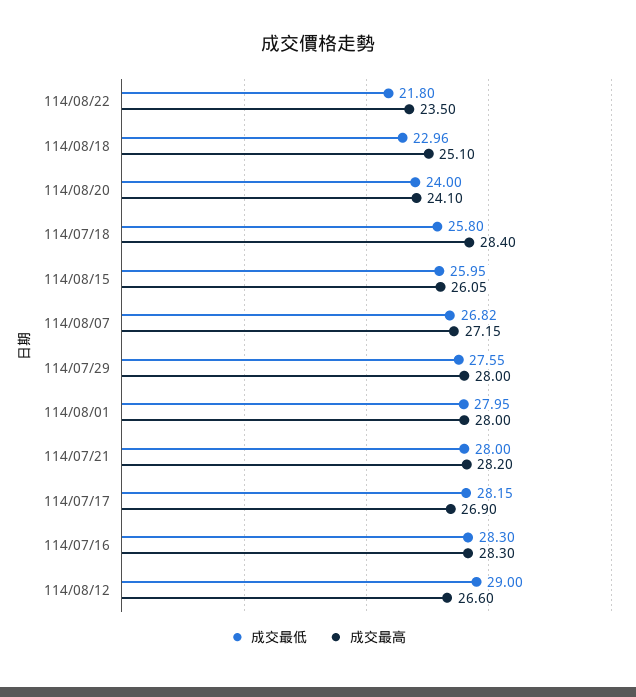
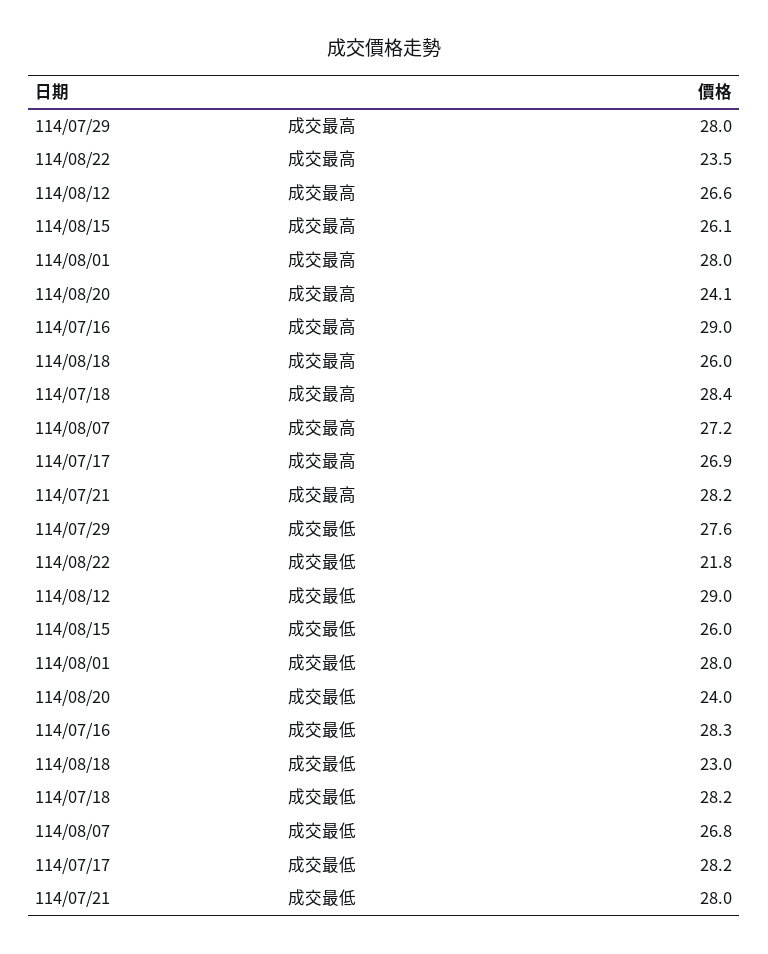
  {
    "成交最低": {
      "114/08/22": 21.8,
      "114/08/18": 22.96,
      "114/08/20": 24,
-     "114/07/18": 25.8,
+     "114/07/18": 28.2,
      "114/08/15": 25.95,
      "114/08/07": 26.82,
      "114/07/29": 27.55,
      "114/08/01": 27.95,
      "114/07/21": 28,
      "114/07/17": 28.15,
      "114/07/16": 28.3,
      "114/08/12": 29
    },
    "成交最高": {
      "114/08/22": 23.5,
-     "114/08/18": 25.1,
+     "114/08/18": 26,
      "114/08/20": 24.1,
      "114/07/18": 28.4,
      "114/08/15": 26.05,
      "114/08/07": 27.15,
      "114/07/29": 28,
      "114/08/01": 28,
      "114/07/21": 28.2,
      "114/07/17": 26.9,
-     "114/07/16": 28.3,
+     "114/07/16": 29,
      "114/08/12": 26.6
    }
  }

